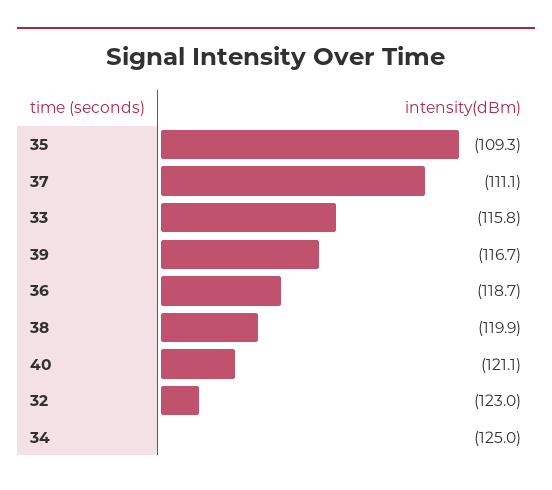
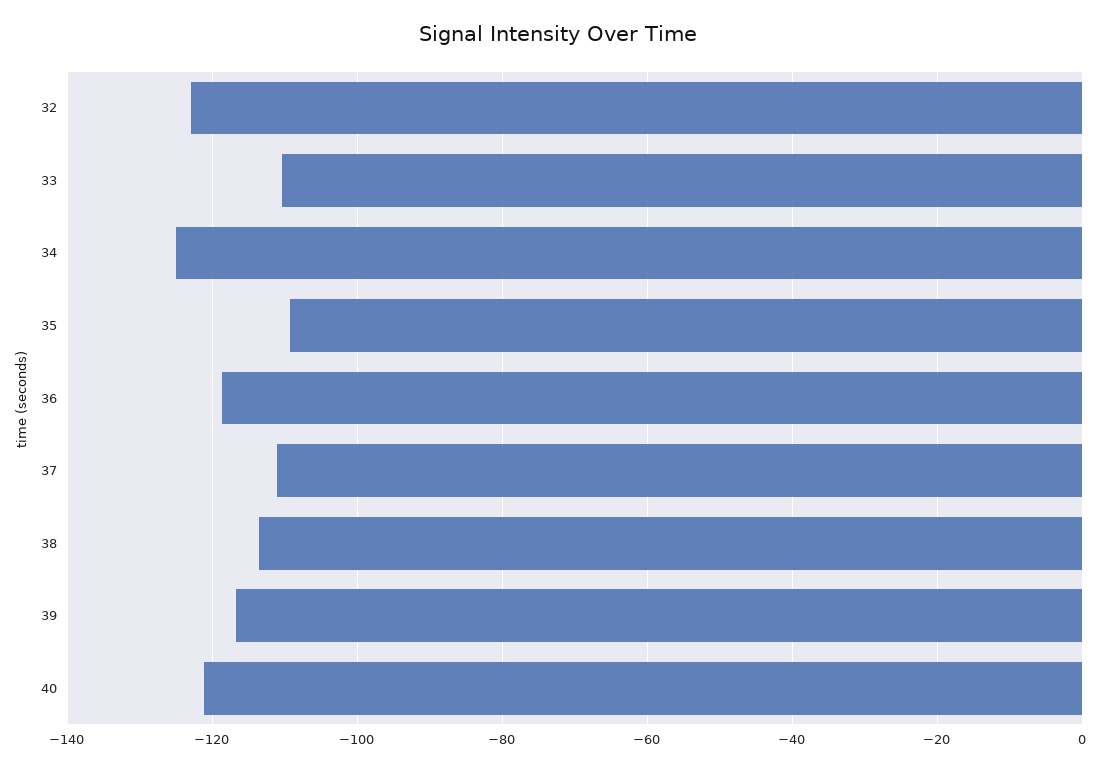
  {
    "35": -109.3,
    "37": -111.1,
-   "33": -115.8,
+   "33": -110,
    "39": -116.7,
    "36": -118.7,
-   "38": -119.9,
+   "38": -114,
    "40": -121.1,
    "32": -123,
    "34": -125
  }

